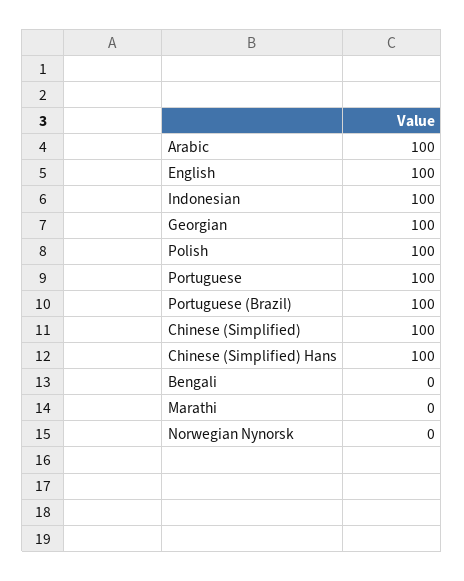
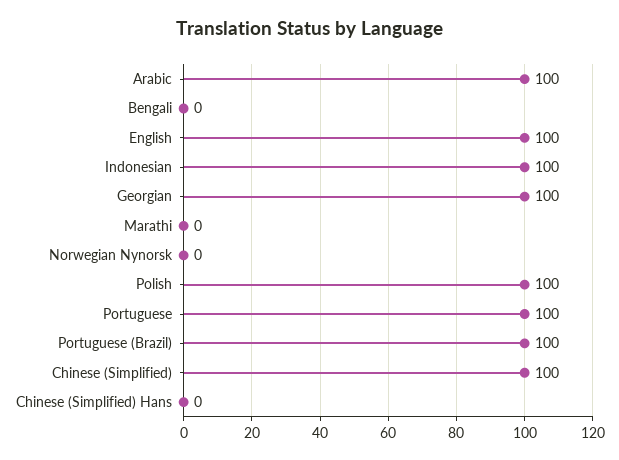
  {
    "Arabic": 100,
    "English": 100,
    "Indonesian": 100,
    "Georgian": 100,
    "Polish": 100,
    "Portuguese": 100,
    "Portuguese (Brazil)": 100,
    "Chinese (Simplified)": 100,
-   "Chinese (Simplified) Hans": 100,
+   "Chinese (Simplified) Hans": 0,
    "Bengali": 0,
    "Marathi": 0,
    "Norwegian Nynorsk": 0
  }

